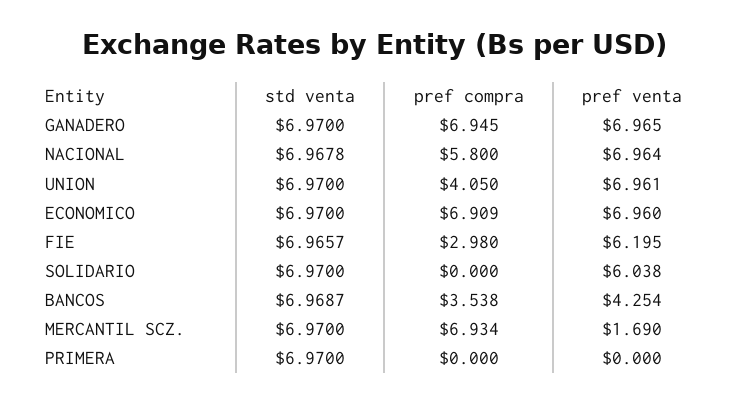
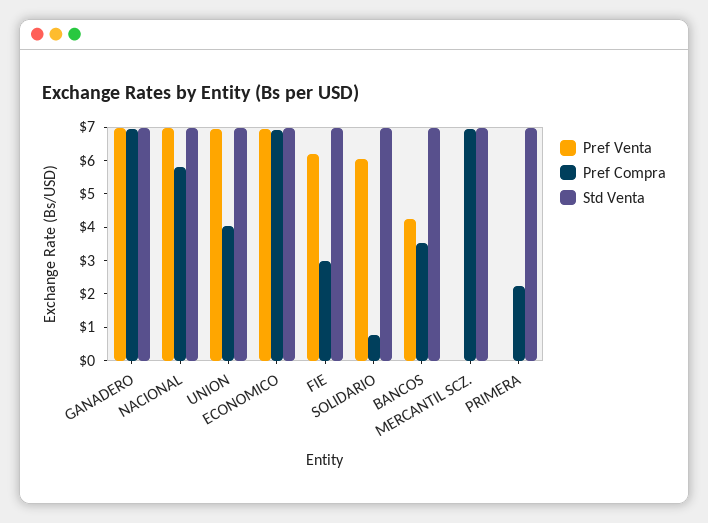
  {
    "std venta": {
      "GANADERO": 6.97,
      "NACIONAL": 6.9678,
      "UNION": 6.97,
      "ECONOMICO": 6.97,
      "FIE": 6.9657,
      "SOLIDARIO": 6.97,
      "BANCOS": 6.9687,
      "MERCANTIL SCZ.": 6.97,
      "PRIMERA": 6.97
    },
    "pref compra": {
      "GANADERO": 6.945,
      "NACIONAL": 5.8,
      "UNION": 4.05,
      "ECONOMICO": 6.909,
      "FIE": 2.98,
-     "SOLIDARIO": 0,
+     "SOLIDARIO": 0.75,
      "BANCOS": 3.538,
      "MERCANTIL SCZ.": 6.934,
-     "PRIMERA": 0
+     "PRIMERA": 2.25
    },
    "pref venta": {
      "GANADERO": 6.965,
      "NACIONAL": 6.964,
      "UNION": 6.961,
      "ECONOMICO": 6.96,
      "FIE": 6.195,
      "SOLIDARIO": 6.038,
      "BANCOS": 4.254,
-     "MERCANTIL SCZ.": 1.69,
+     "MERCANTIL SCZ.": 0,
      "PRIMERA": 0
    }
  }

